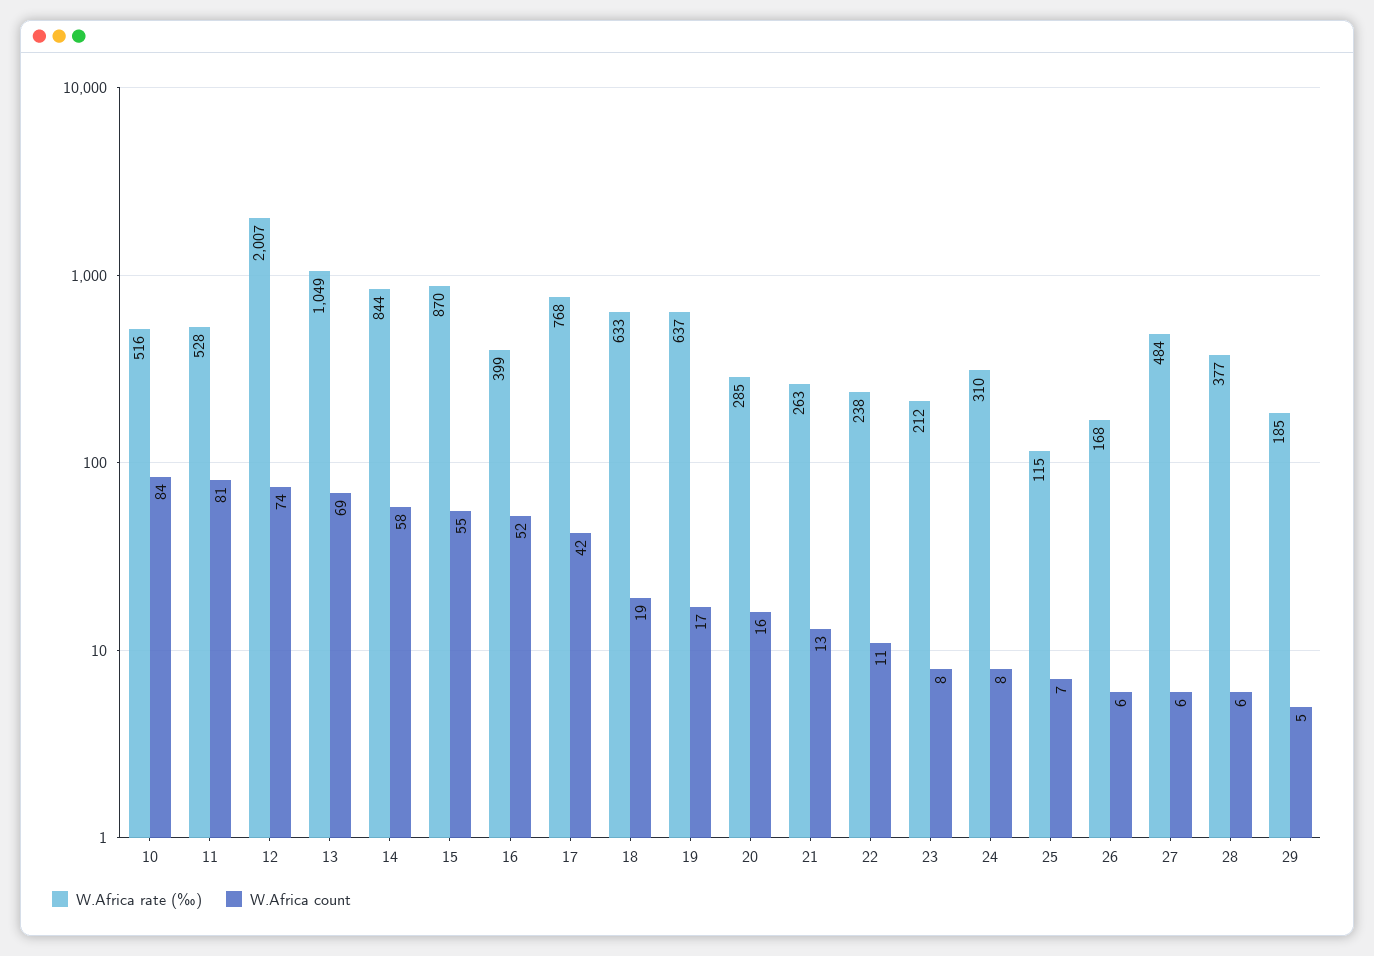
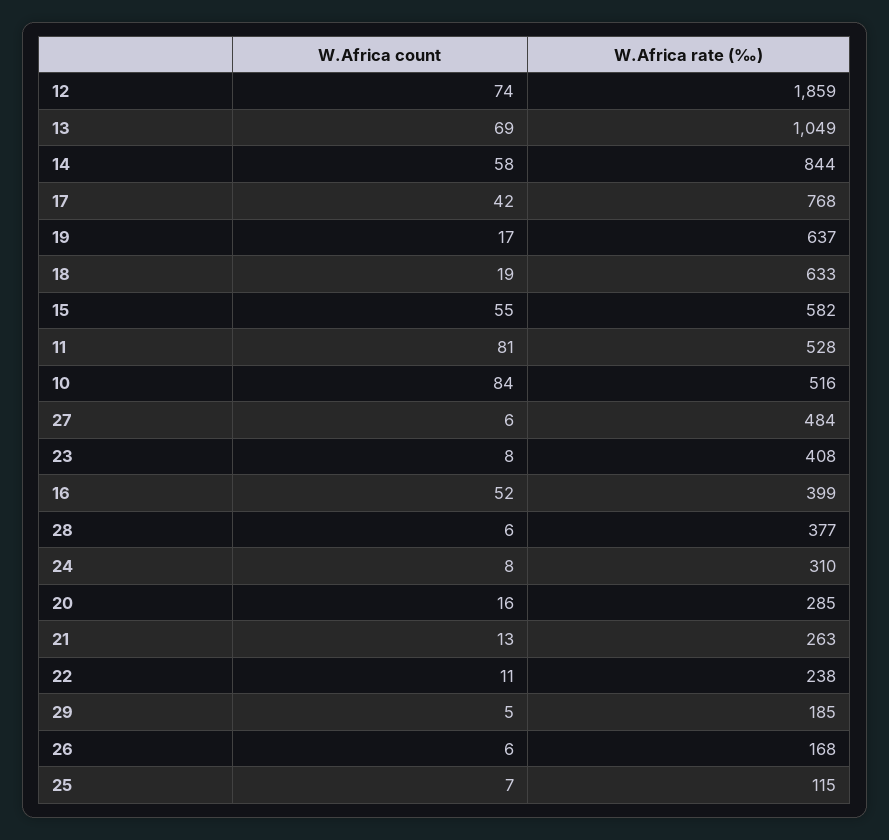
  {
    "W.Africa rate (‰)": {
      "10": 516,
      "11": 528,
-     "12": 2007,
+     "12": 1859,
      "13": 1049,
      "14": 844,
-     "15": 870,
+     "15": 582,
      "16": 399,
      "17": 768,
      "18": 633,
      "19": 637,
      "20": 285,
      "21": 263,
      "22": 238,
-     "23": 212,
+     "23": 408,
      "24": 310,
      "25": 115,
      "26": 168,
      "27": 484,
      "28": 377,
      "29": 185
    },
    "W.Africa count": {
      "10": 84,
      "11": 81,
      "12": 74,
      "13": 69,
      "14": 58,
      "15": 55,
      "16": 52,
      "17": 42,
      "18": 19,
      "19": 17,
      "20": 16,
      "21": 13,
      "22": 11,
      "23": 8,
      "24": 8,
      "25": 7,
      "26": 6,
      "27": 6,
      "28": 6,
      "29": 5
    }
  }

